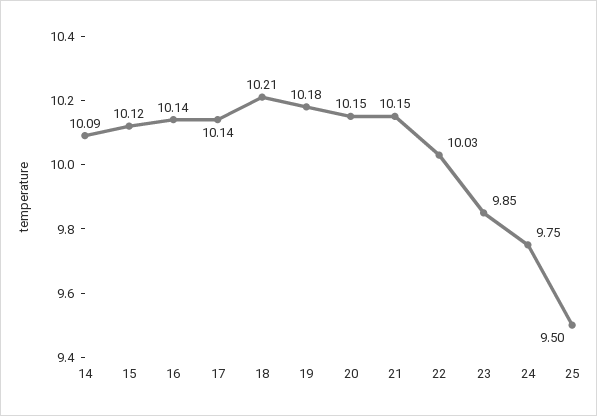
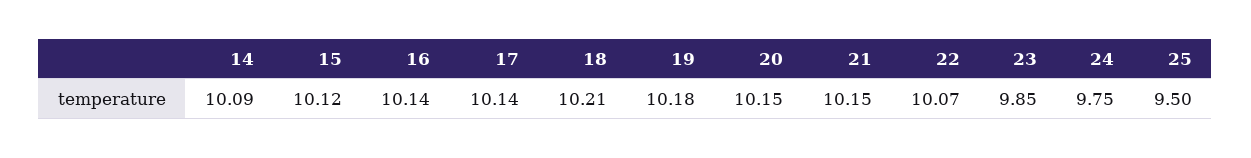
  {
    "14": 10.09,
    "15": 10.12,
    "16": 10.14,
    "17": 10.14,
    "18": 10.21,
    "19": 10.18,
    "20": 10.15,
    "21": 10.15,
-   "22": 10.03,
+   "22": 10.07,
    "23": 9.85,
    "24": 9.75,
    "25": 9.5
  }

